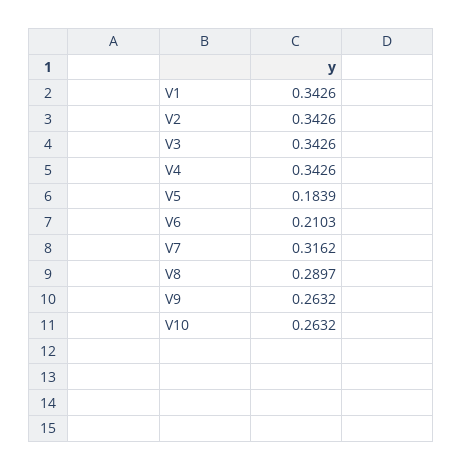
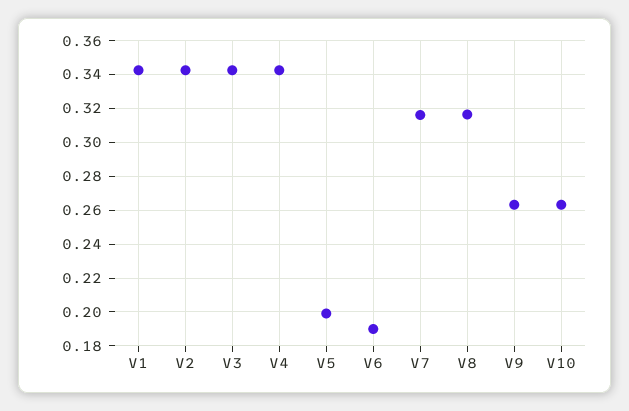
  {
    "V1": 0.3426,
    "V2": 0.3426,
    "V3": 0.3426,
    "V4": 0.3426,
-   "V5": 0.1839,
+   "V5": 0.2,
-   "V6": 0.2103,
+   "V6": 0.19,
    "V7": 0.3162,
-   "V8": 0.2897,
+   "V8": 0.315,
    "V9": 0.2632,
    "V10": 0.2632
  }

